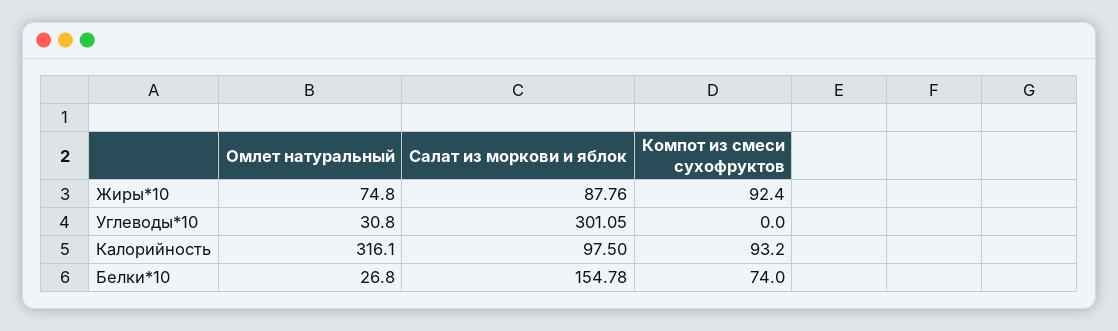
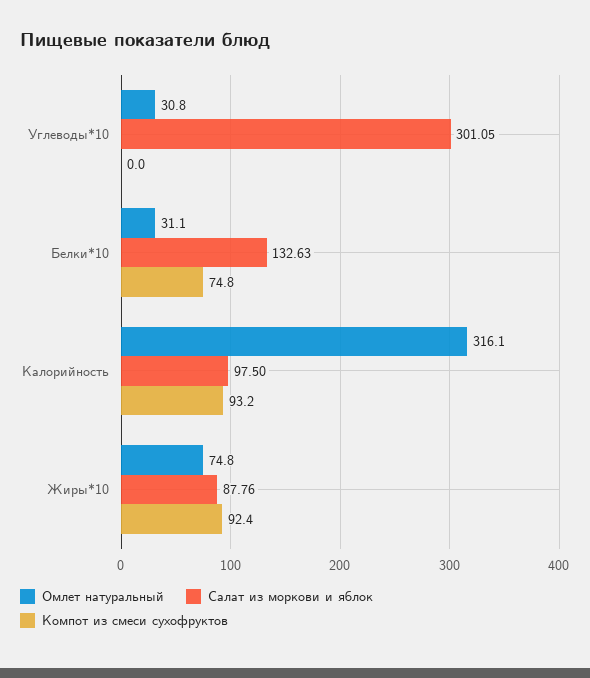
  {
    "Омлет натуральный": {
      "Жиры*10": 74.8,
      "Углеводы*10": 30.8,
      "Калорийность": 316.1,
-     "Белки*10": 26.8
+     "Белки*10": 31.1
    },
    "Салат из моркови и яблок": {
      "Жиры*10": 87.76,
      "Углеводы*10": 301.05,
      "Калорийность": 97.5,
-     "Белки*10": 154.78
+     "Белки*10": 132.63
    },
    "Компот из смеси сухофруктов": {
      "Жиры*10": 92.4,
      "Углеводы*10": 0,
      "Калорийность": 93.2,
-     "Белки*10": 74
+     "Белки*10": 74.8
    }
  }

